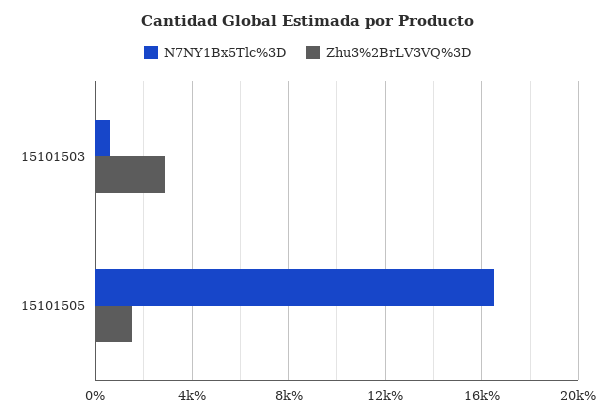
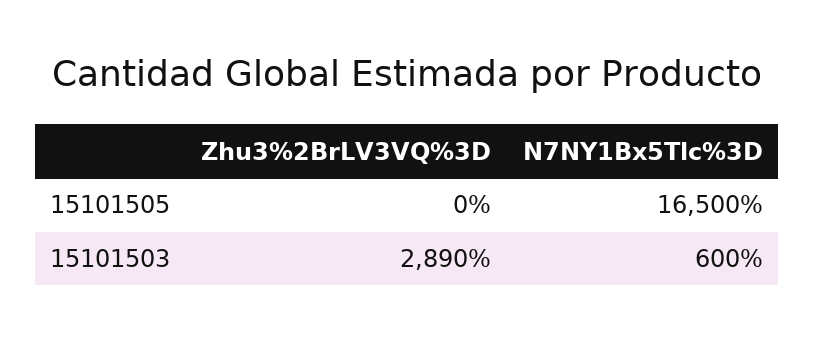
  {
    "N7NY1Bx5Tlc%3D": {
      "15101503": 600,
      "15101505": 16500
    },
    "Zhu3%2BrLV3VQ%3D": {
      "15101503": 2890,
-     "15101505": 1500
+     "15101505": 0
    }
  }

